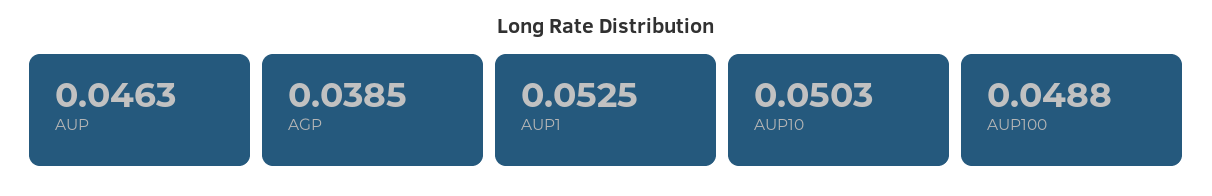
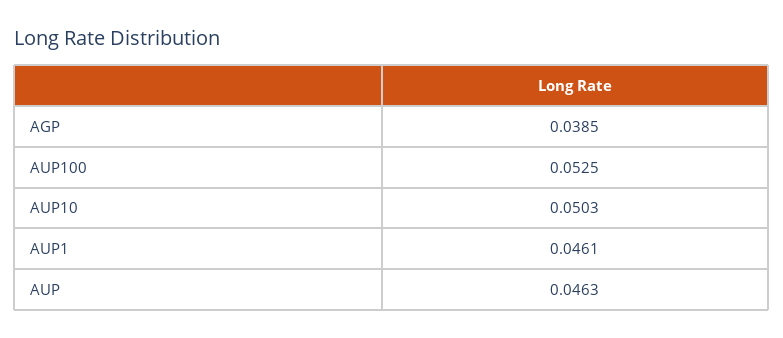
  {
    "AUP": 0.0463,
    "AGP": 0.0385,
-   "AUP1": 0.0525,
+   "AUP1": 0.0461,
    "AUP10": 0.0503,
-   "AUP100": 0.0488
+   "AUP100": 0.0525
  }

